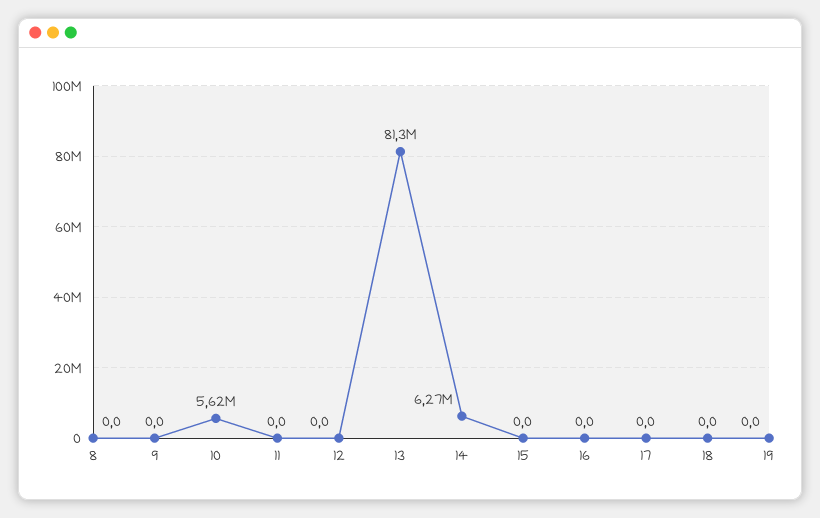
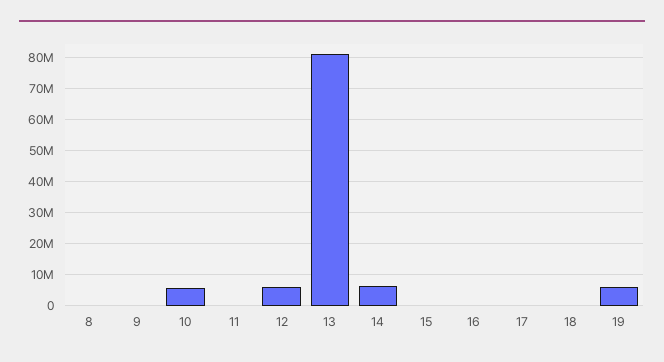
  {
    "8": 0,
    "9": 0,
    "10": 5620000,
    "11": 0,
-   "12": 0,
+   "12": 6000000,
    "13": 81300000,
    "14": 6270000,
    "15": 0,
    "16": 0,
    "17": 0,
    "18": 0,
-   "19": 0
+   "19": 6000000
  }

